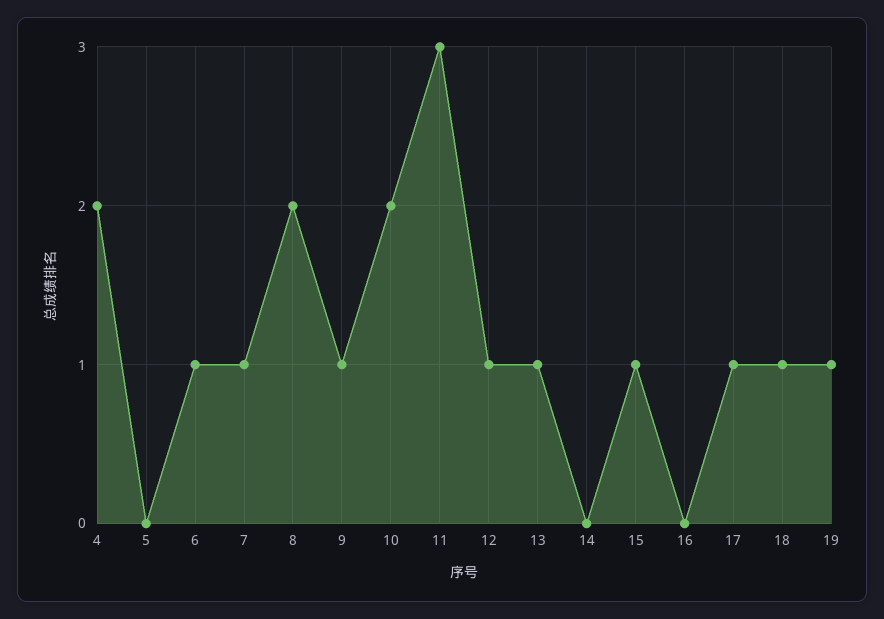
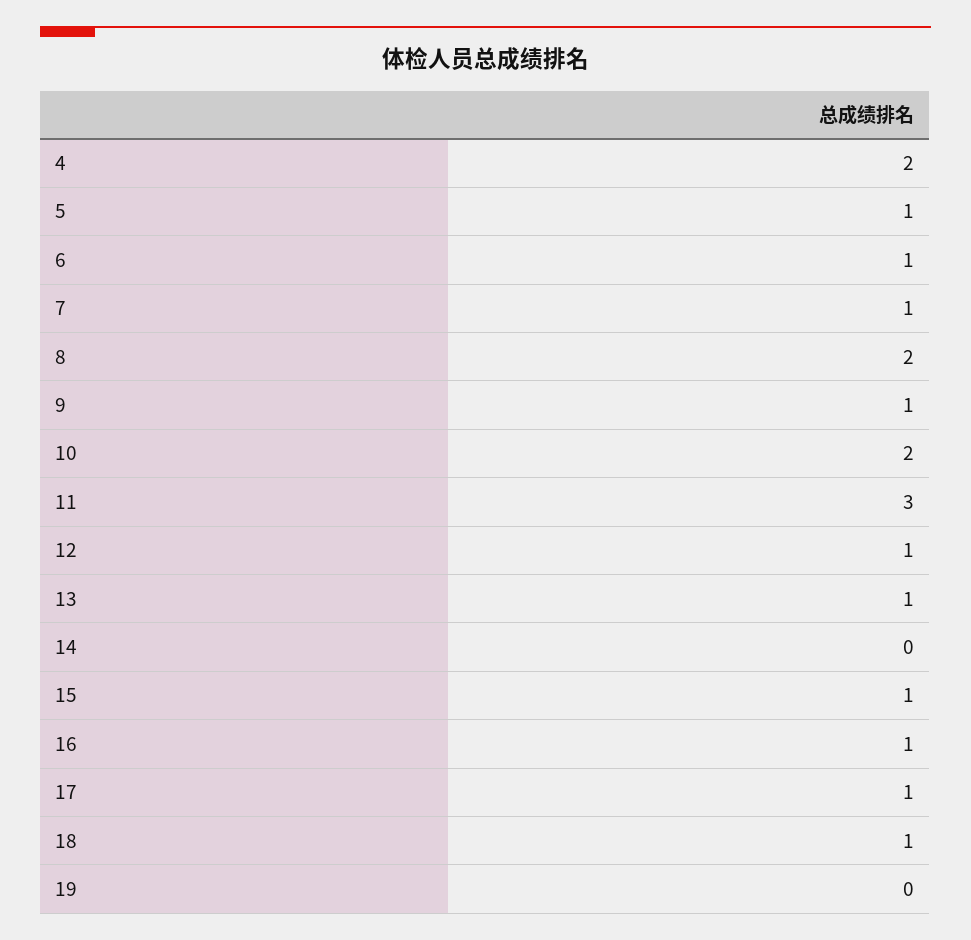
  {
    "4": 2,
-   "5": 0,
+   "5": 1,
    "6": 1,
    "7": 1,
    "8": 2,
    "9": 1,
    "10": 2,
    "11": 3,
    "12": 1,
    "13": 1,
    "14": 0,
    "15": 1,
-   "16": 0,
+   "16": 1,
    "17": 1,
    "18": 1,
-   "19": 1
+   "19": 0
  }

